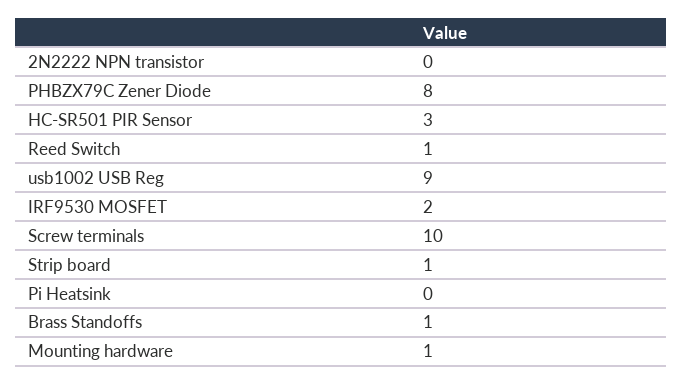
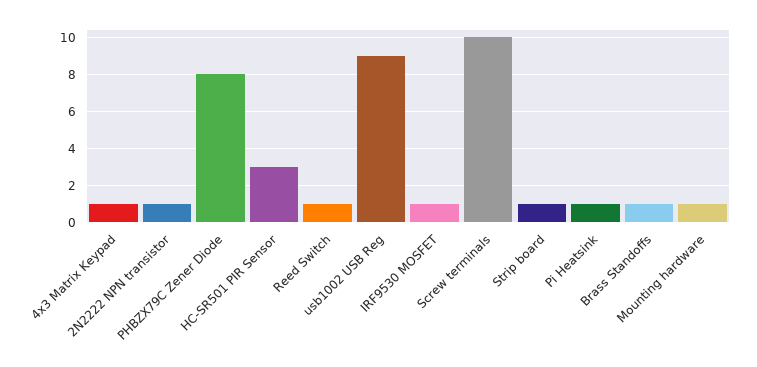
  {
-   "2N2222 NPN transistor": 0,
+   "2N2222 NPN transistor": 1,
    "PHBZX79C Zener Diode": 8,
    "HC-SR501 PIR Sensor": 3,
    "Reed Switch": 1,
    "usb1002 USB Reg": 9,
-   "IRF9530 MOSFET": 2,
+   "IRF9530 MOSFET": 1,
    "Screw terminals": 10,
    "Strip board": 1,
-   "Pi Heatsink": 0,
+   "Pi Heatsink": 1,
    "Brass Standoffs": 1,
-   "Mounting hardware": 1
+   "Mounting hardware": 1,
+   "4x3 Matrix Keypad": 1
  }

